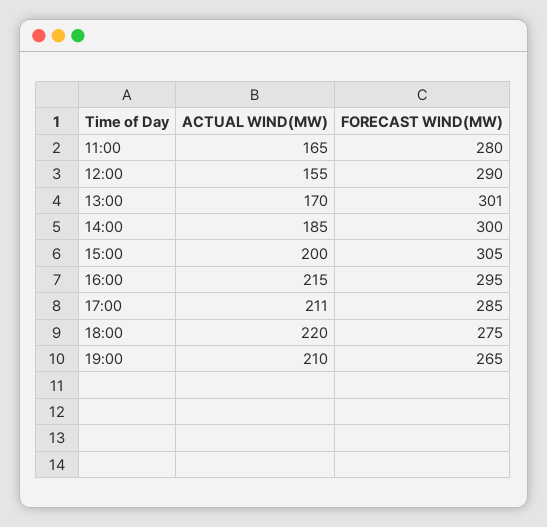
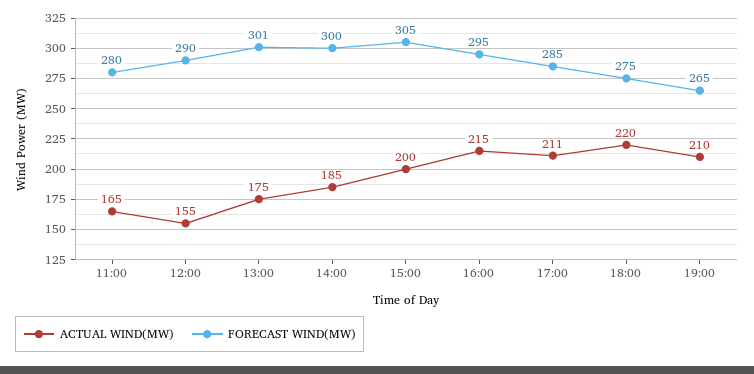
  {
    "ACTUAL WIND(MW)": {
      "11:00": 165,
      "12:00": 155,
-     "13:00": 170,
+     "13:00": 175,
      "14:00": 185,
      "15:00": 200,
      "16:00": 215,
      "17:00": 211,
      "18:00": 220,
      "19:00": 210
    },
    "FORECAST WIND(MW)": {
      "11:00": 280,
      "12:00": 290,
      "13:00": 301,
      "14:00": 300,
      "15:00": 305,
      "16:00": 295,
      "17:00": 285,
      "18:00": 275,
      "19:00": 265
    }
  }

